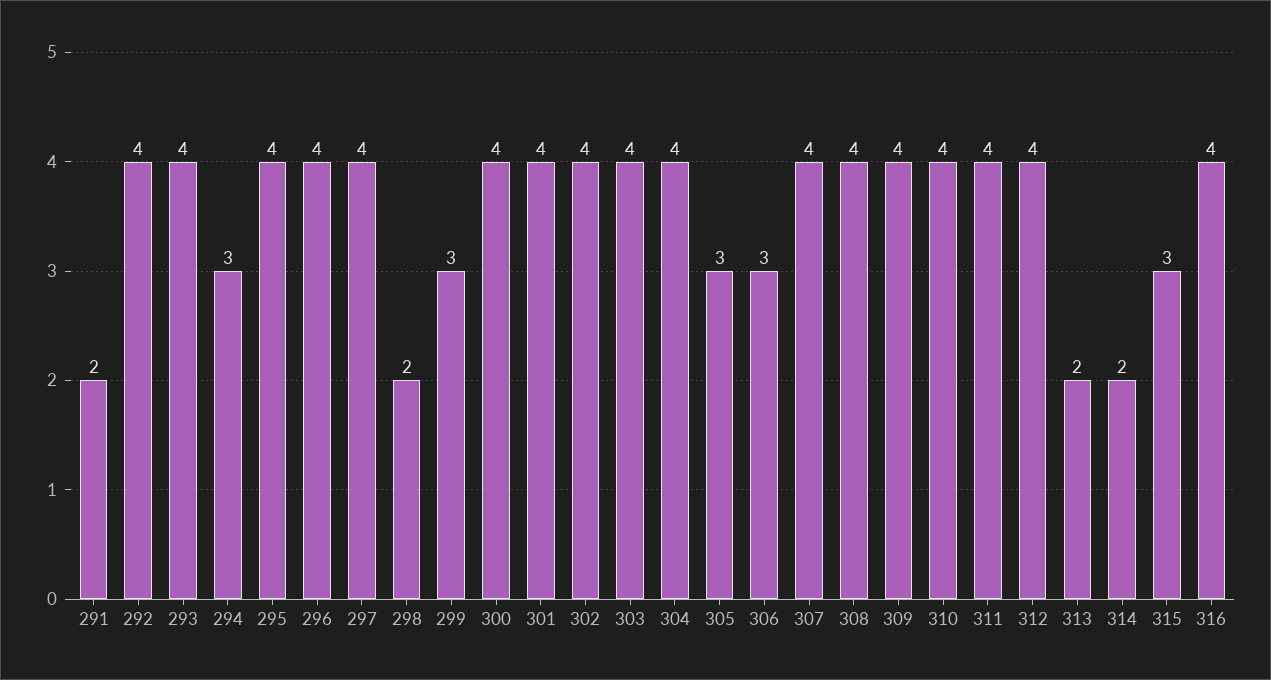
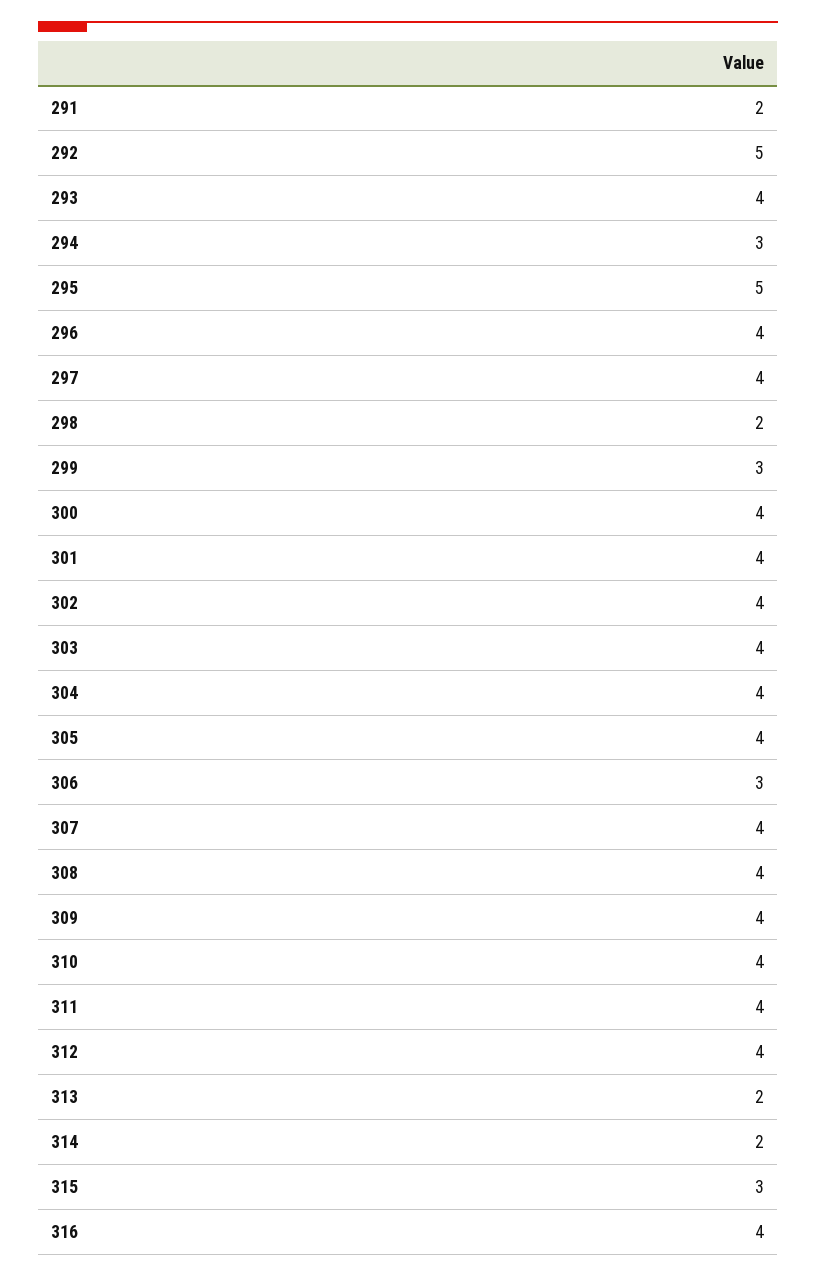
  {
    "291": 2,
-   "292": 4,
+   "292": 5,
    "293": 4,
    "294": 3,
-   "295": 4,
+   "295": 5,
    "296": 4,
    "297": 4,
    "298": 2,
    "299": 3,
    "300": 4,
    "301": 4,
    "302": 4,
    "303": 4,
    "304": 4,
-   "305": 3,
+   "305": 4,
    "306": 3,
    "307": 4,
    "308": 4,
    "309": 4,
    "310": 4,
    "311": 4,
    "312": 4,
    "313": 2,
    "314": 2,
    "315": 3,
    "316": 4
  }

